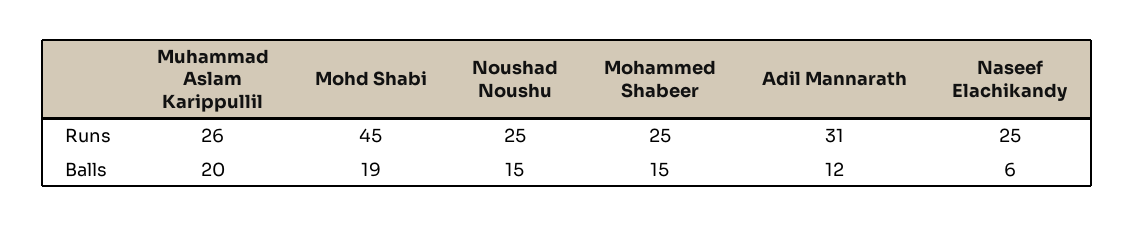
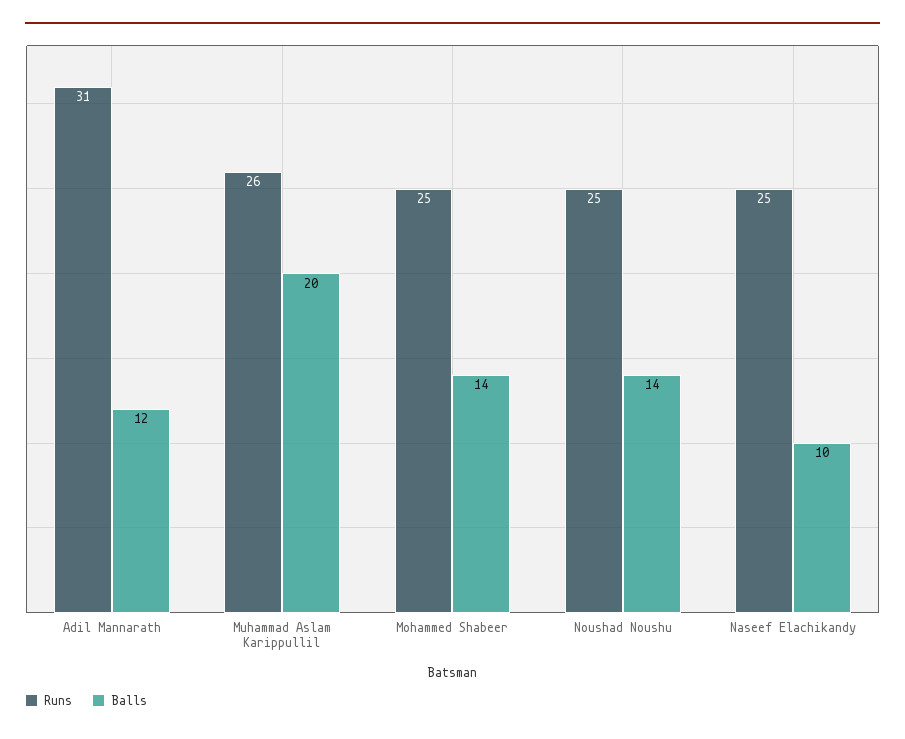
  {
    "Runs": {
      "Muhammad Aslam Karippullil": 26,
-     "Mohd Shabi": 45,
      "Noushad Noushu": 25,
      "Mohammed Shabeer": 25,
      "Adil Mannarath": 31,
      "Naseef Elachikandy": 25
    },
    "Balls": {
      "Muhammad Aslam Karippullil": 20,
-     "Mohd Shabi": 19,
-     "Noushad Noushu": 15,
+     "Noushad Noushu": 14,
-     "Mohammed Shabeer": 15,
+     "Mohammed Shabeer": 14,
      "Adil Mannarath": 12,
-     "Naseef Elachikandy": 6
+     "Naseef Elachikandy": 10
    }
  }

